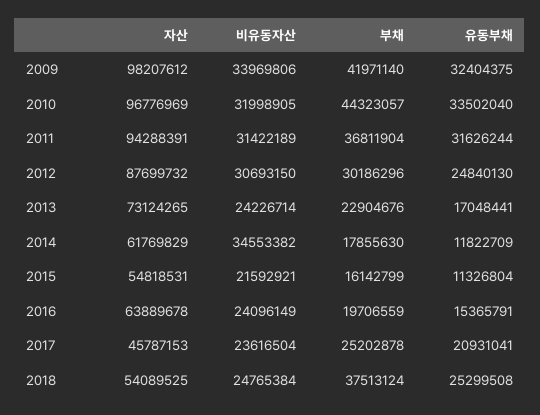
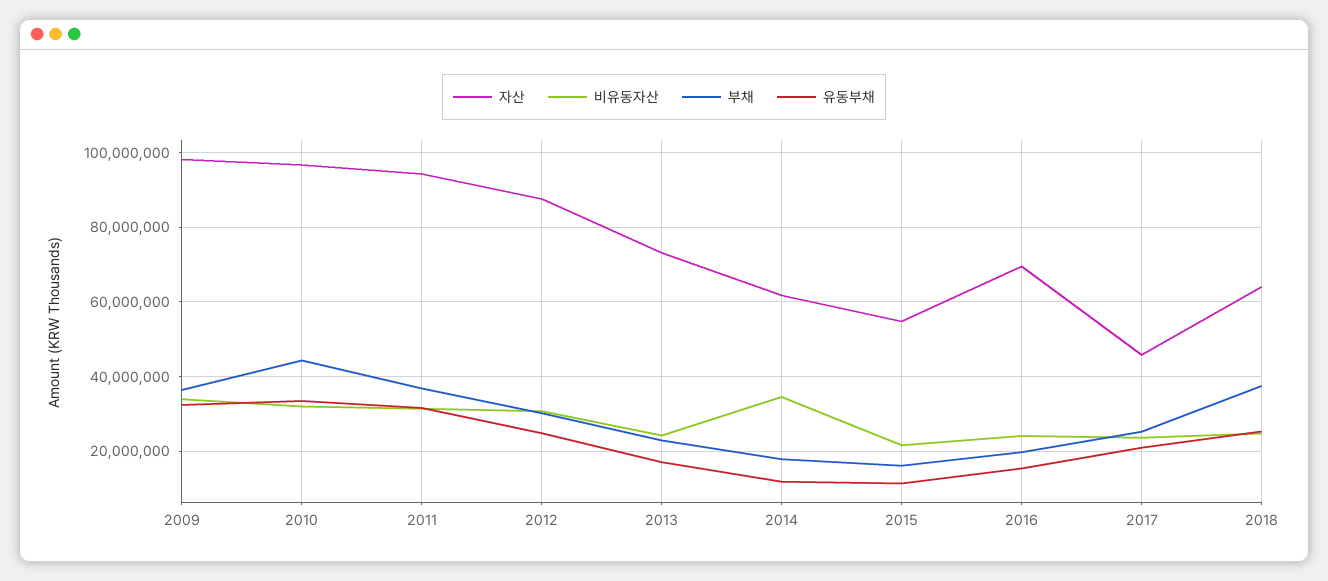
  {
    "자산": {
      "2009": 98207612,
      "2010": 96776969,
      "2011": 94288391,
      "2012": 87699732,
      "2013": 73124265,
      "2014": 61769829,
      "2015": 54818531,
-     "2016": 63889678,
+     "2016": 70000000,
      "2017": 45787153,
-     "2018": 54089525
+     "2018": 64000000
    },
    "비유동자산": {
      "2009": 33969806,
      "2010": 31998905,
      "2011": 31422189,
      "2012": 30693150,
      "2013": 24226714,
      "2014": 34553382,
      "2015": 21592921,
      "2016": 24096149,
      "2017": 23616504,
      "2018": 24765384
    },
    "부채": {
-     "2009": 41971140,
+     "2009": 36000000,
      "2010": 44323057,
      "2011": 36811904,
      "2012": 30186296,
      "2013": 22904676,
      "2014": 17855630,
      "2015": 16142799,
      "2016": 19706559,
      "2017": 25202878,
      "2018": 37513124
    },
    "유동부채": {
      "2009": 32404375,
      "2010": 33502040,
      "2011": 31626244,
      "2012": 24840130,
      "2013": 17048441,
      "2014": 11822709,
      "2015": 11326804,
      "2016": 15365791,
      "2017": 20931041,
      "2018": 25299508
    }
  }

